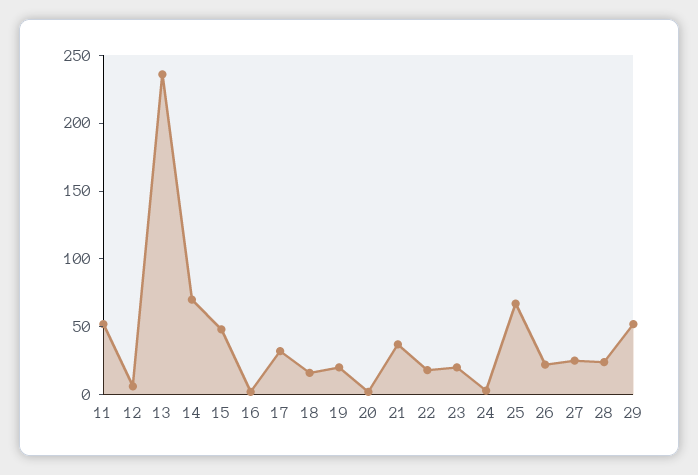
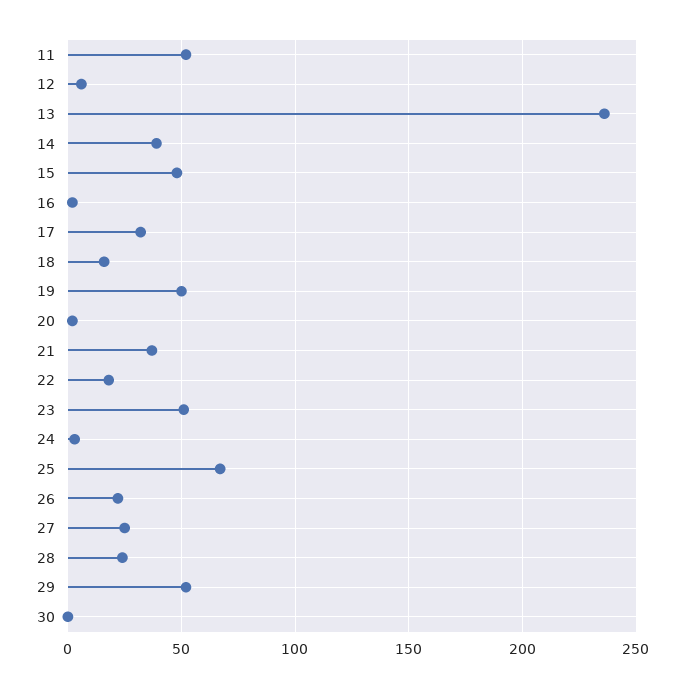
  {
    "11": 50,
    "12": 5,
    "13": 235,
-   "14": 70,
+   "14": 40,
    "15": 50,
    "16": 0,
    "17": 30,
    "18": 15,
-   "19": 20,
+   "19": 50,
    "20": 0,
    "21": 35,
    "22": 20,
-   "23": 20,
+   "23": 50,
    "24": 5,
    "25": 65,
    "26": 20,
    "27": 25,
    "28": 25,
-   "29": 50
+   "29": 50,
+   "30": 0
  }

